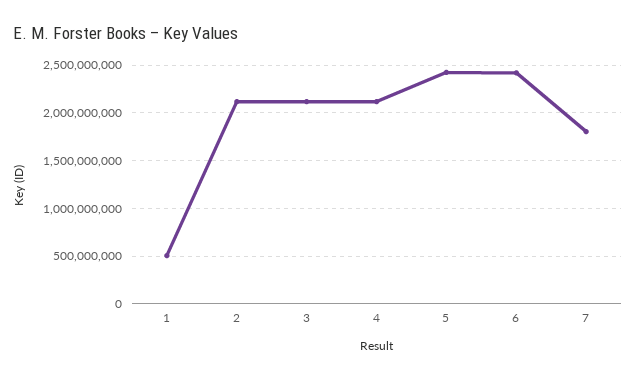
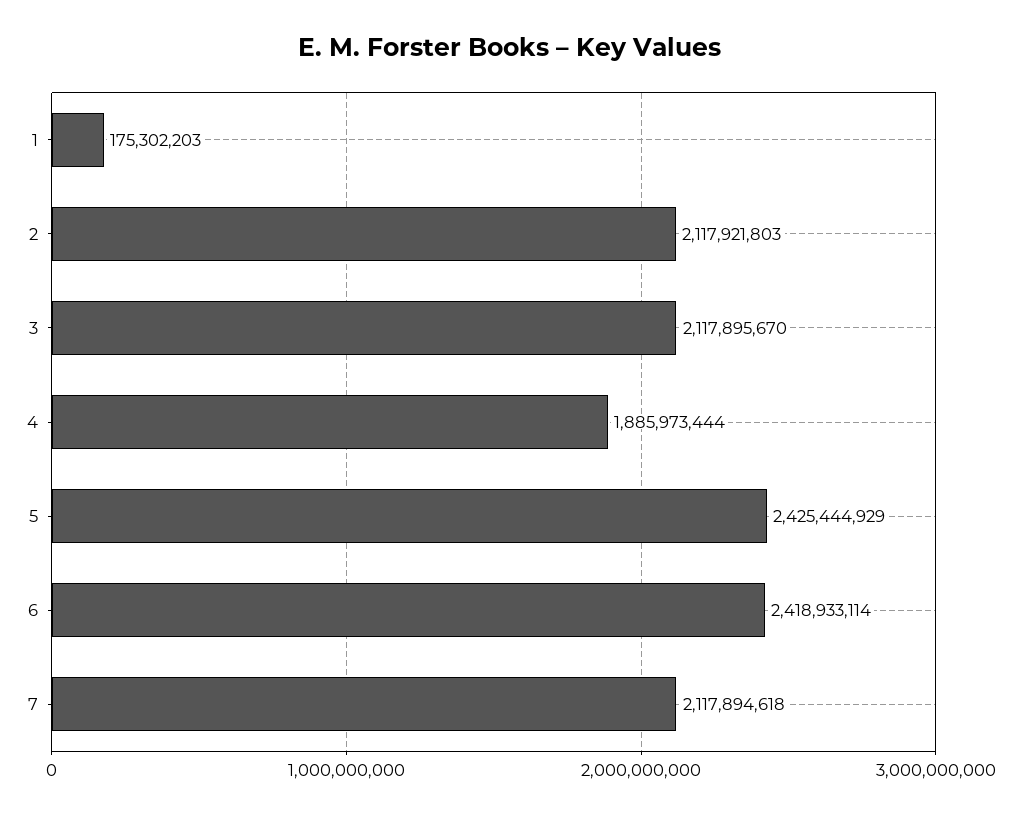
  {
-   "1": 500000000,
+   "1": 175302203,
    "2": 2117921803,
    "3": 2117895670,
-   "4": 2100000000,
+   "4": 1885973444,
    "5": 2425444929,
    "6": 2418933114,
-   "7": 1800000000
+   "7": 2117894618
  }

